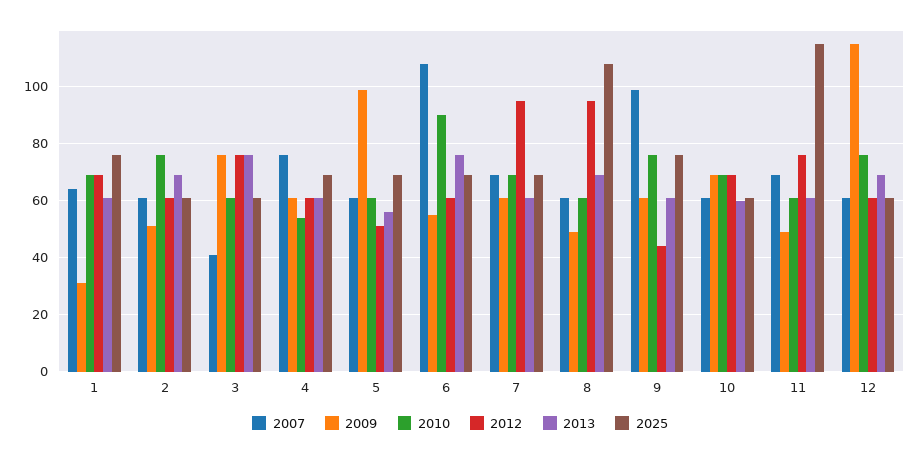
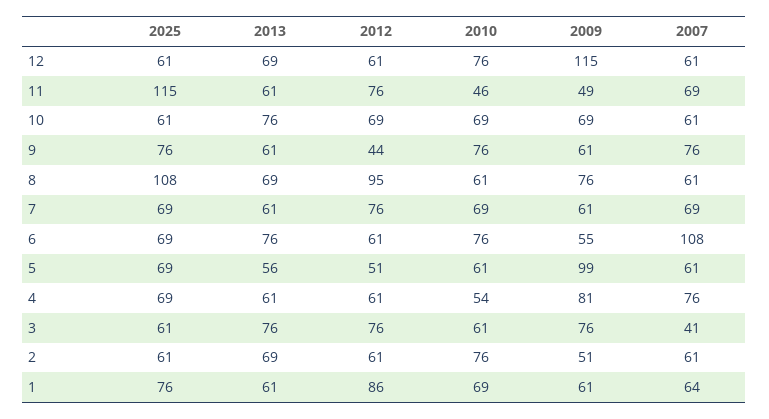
  {
    "2007": {
      "1": 64,
      "2": 61,
      "3": 41,
      "4": 76,
      "5": 61,
      "6": 108,
      "7": 69,
      "8": 61,
-     "9": 100,
+     "9": 76,
      "10": 61,
      "11": 69,
      "12": 61
    },
    "2009": {
-     "1": 30,
+     "1": 61,
      "2": 51,
      "3": 76,
-     "4": 60,
+     "4": 81,
      "5": 99,
      "6": 55,
      "7": 61,
-     "8": 50,
+     "8": 76,
      "9": 61,
      "10": 69,
      "11": 49,
      "12": 115
    },
    "2010": {
      "1": 69,
      "2": 76,
      "3": 61,
      "4": 54,
      "5": 61,
-     "6": 90,
+     "6": 76,
      "7": 69,
      "8": 61,
      "9": 76,
      "10": 69,
-     "11": 60,
+     "11": 46,
      "12": 76
    },
    "2012": {
-     "1": 70,
+     "1": 86,
      "2": 61,
      "3": 76,
      "4": 61,
      "5": 51,
      "6": 61,
-     "7": 95,
+     "7": 76,
      "8": 95,
      "9": 44,
      "10": 69,
      "11": 76,
      "12": 61
    },
    "2013": {
      "1": 61,
      "2": 69,
      "3": 76,
      "4": 61,
      "5": 56,
      "6": 76,
      "7": 61,
      "8": 69,
      "9": 61,
-     "10": 60,
+     "10": 76,
      "11": 61,
      "12": 69
    },
    "2025": {
      "1": 76,
      "2": 61,
      "3": 61,
      "4": 69,
      "5": 69,
      "6": 69,
      "7": 69,
      "8": 108,
      "9": 76,
      "10": 61,
      "11": 115,
      "12": 61
    }
  }

